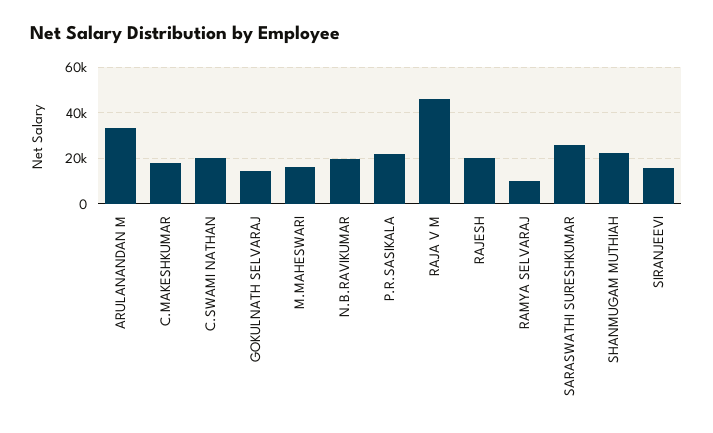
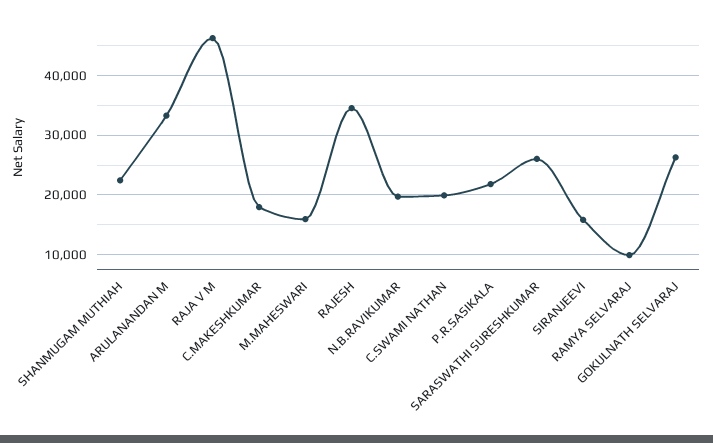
  {
    "ARULANANDAN M": 34000,
    "C.MAKESHKUMAR": 18000,
    "C.SWAMI NATHAN": 20000,
-   "GOKULNATH SELVARAJ": 15000,
+   "GOKULNATH SELVARAJ": 26000,
    "M.MAHESWARI": 16000,
    "N.B.RAVIKUMAR": 20000,
    "P.R.SASIKALA": 22000,
    "RAJA V M": 46000,
-   "RAJESH": 20000,
+   "RAJESH": 34000,
    "RAMYA SELVARAJ": 10000,
    "SARASWATHI SURESHKUMAR": 26000,
    "SHANMUGAM MUTHIAH": 22000,
    "SIRANJEEVI": 16000
  }

